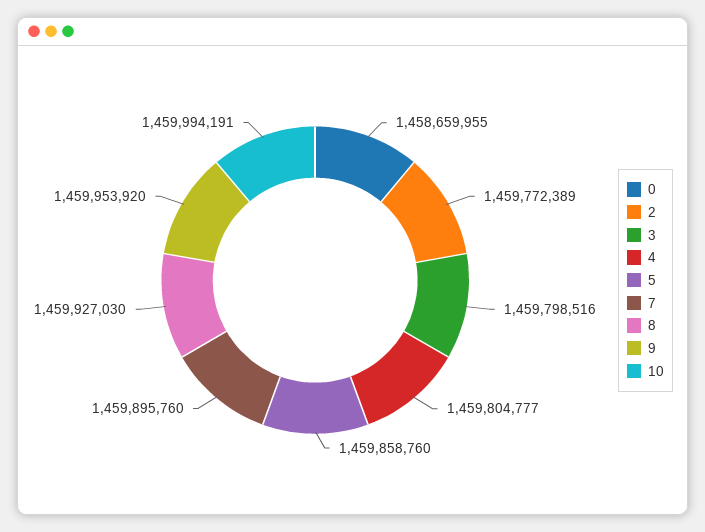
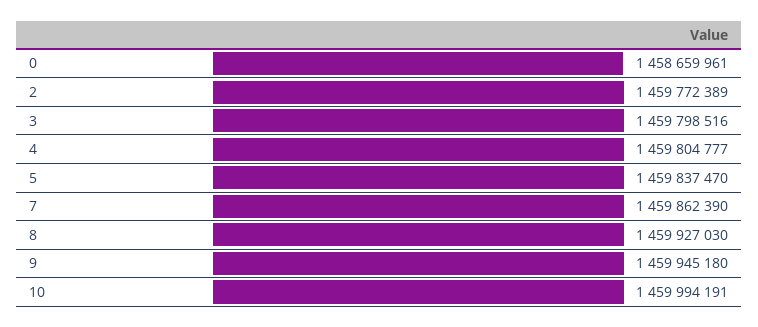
  {
-   "0": 1458659955,
+   "0": 1458659961,
    "2": 1459772389,
    "3": 1459798516,
    "4": 1459804777,
-   "5": 1459858760,
+   "5": 1459837470,
-   "7": 1459895760,
+   "7": 1459862390,
    "8": 1459927030,
-   "9": 1459953920,
+   "9": 1459945180,
    "10": 1459994191
  }

